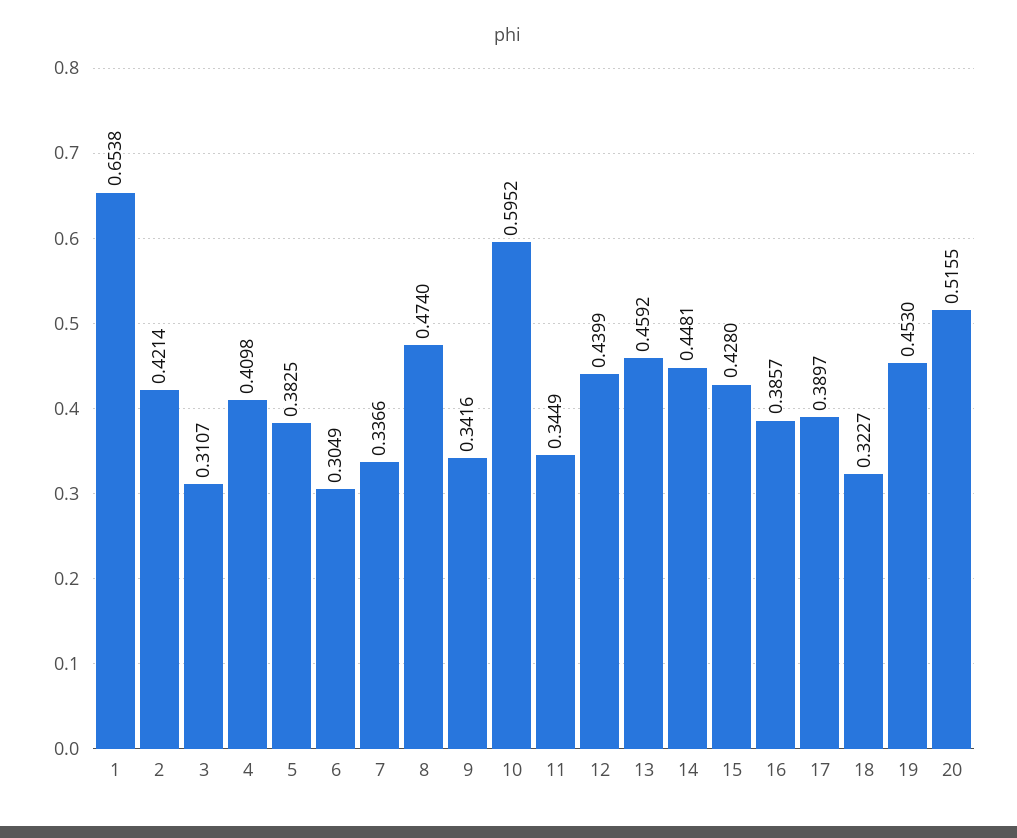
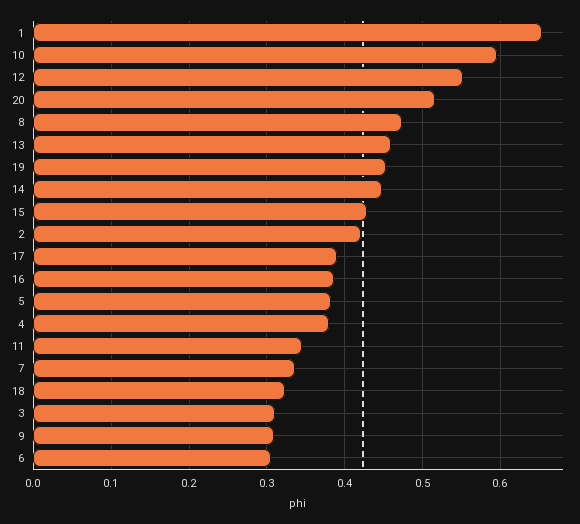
  {
    "1": 0.6538,
    "2": 0.4214,
    "3": 0.3107,
-   "4": 0.4098,
+   "4": 0.38,
    "5": 0.3825,
    "6": 0.3049,
    "7": 0.3366,
    "8": 0.474,
-   "9": 0.3416,
+   "9": 0.31,
    "10": 0.5952,
    "11": 0.3449,
-   "12": 0.4399,
+   "12": 0.55,
    "13": 0.4592,
    "14": 0.4481,
    "15": 0.428,
    "16": 0.3857,
    "17": 0.3897,
    "18": 0.3227,
    "19": 0.453,
    "20": 0.5155
  }

